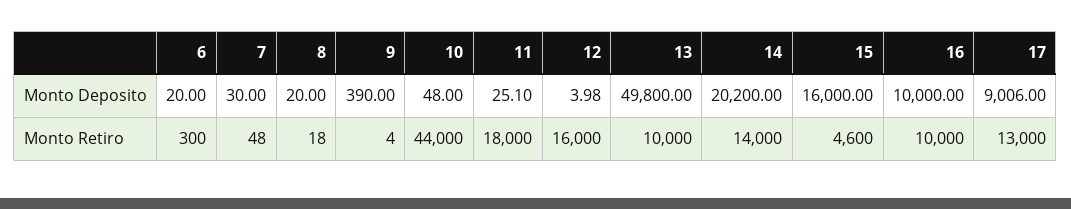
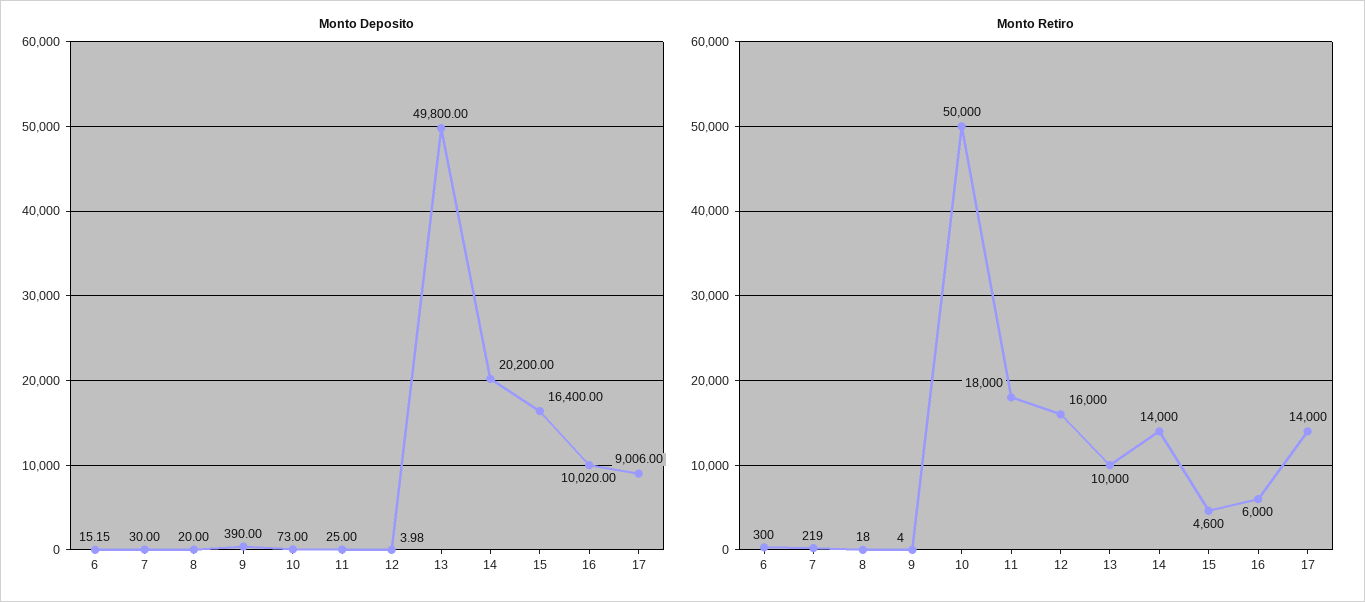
  {
    "Monto Deposito": {
-     "6": 20,
+     "6": 15.15,
      "7": 30,
      "8": 20,
      "9": 390,
-     "10": 48,
+     "10": 73,
-     "11": 25.1,
+     "11": 25,
      "12": 3.98,
      "13": 49800,
      "14": 20200,
-     "15": 16000,
+     "15": 16400,
-     "16": 10000,
+     "16": 10020,
      "17": 9006
    },
    "Monto Retiro": {
      "6": 300,
-     "7": 48,
+     "7": 219,
      "8": 18,
      "9": 4,
-     "10": 44000,
+     "10": 50000,
      "11": 18000,
      "12": 16000,
      "13": 10000,
      "14": 14000,
      "15": 4600,
-     "16": 10000,
+     "16": 6000,
-     "17": 13000
+     "17": 14000
    }
  }

